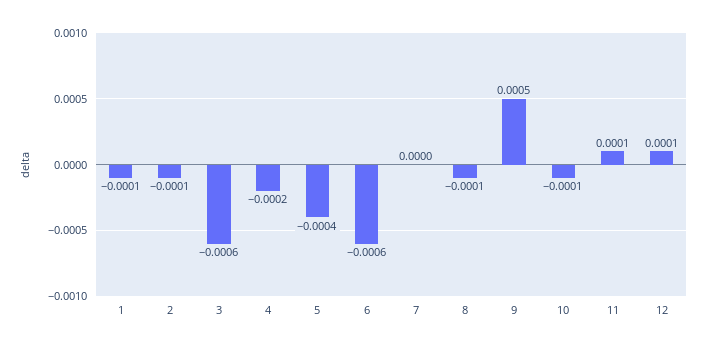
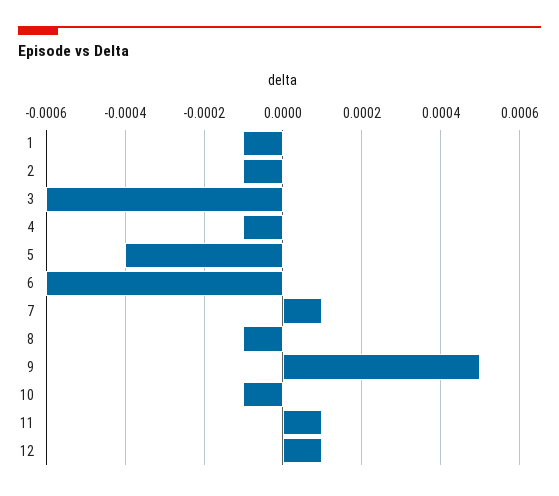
  {
    "1": -0.0001,
    "2": -0.0001,
    "3": -0.0006,
-   "4": -0.0002,
+   "4": -0.0001,
    "5": -0.0004,
    "6": -0.0006,
-   "7": 0,
+   "7": 0.0001,
    "8": -0.0001,
    "9": 0.0005,
    "10": -0.0001,
    "11": 0.0001,
    "12": 0.0001
  }

